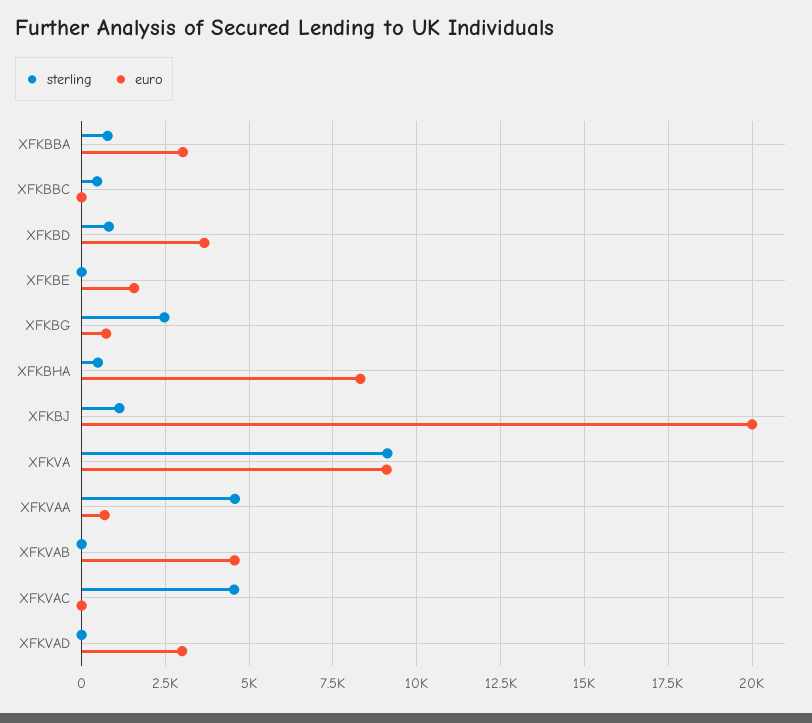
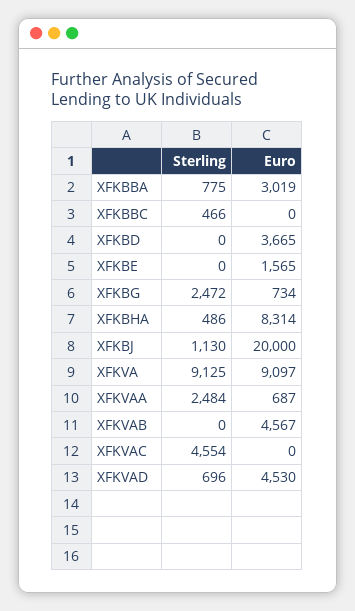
  {
    "sterling": {
      "XFKBBA": 775,
      "XFKBBC": 466,
-     "XFKBD": 750,
+     "XFKBD": 0,
      "XFKBE": 0,
      "XFKBG": 2472,
      "XFKBHA": 486,
      "XFKBJ": 1130,
      "XFKVA": 9125,
-     "XFKVAA": 4500,
+     "XFKVAA": 2484,
      "XFKVAB": 0,
      "XFKVAC": 4554,
-     "XFKVAD": 0
+     "XFKVAD": 696
    },
    "euro": {
      "XFKBBA": 3019,
      "XFKBBC": 0,
      "XFKBD": 3665,
      "XFKBE": 1565,
      "XFKBG": 734,
      "XFKBHA": 8314,
      "XFKBJ": 20000,
      "XFKVA": 9097,
      "XFKVAA": 687,
      "XFKVAB": 4567,
      "XFKVAC": 0,
-     "XFKVAD": 3000
+     "XFKVAD": 4530
    }
  }

